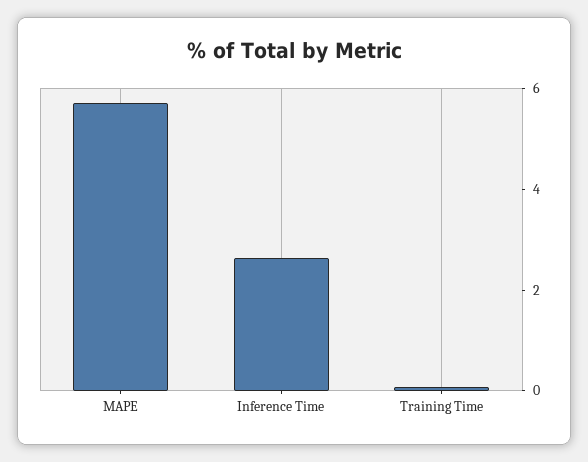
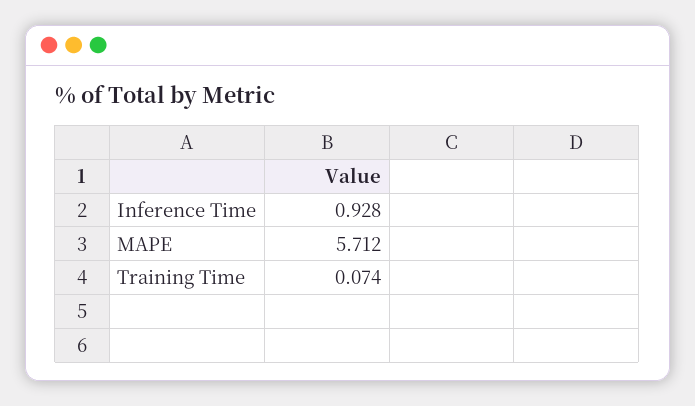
  {
    "MAPE": 5.712,
-   "Inference Time": 2.5,
+   "Inference Time": 0.928,
    "Training Time": 0.074
  }

